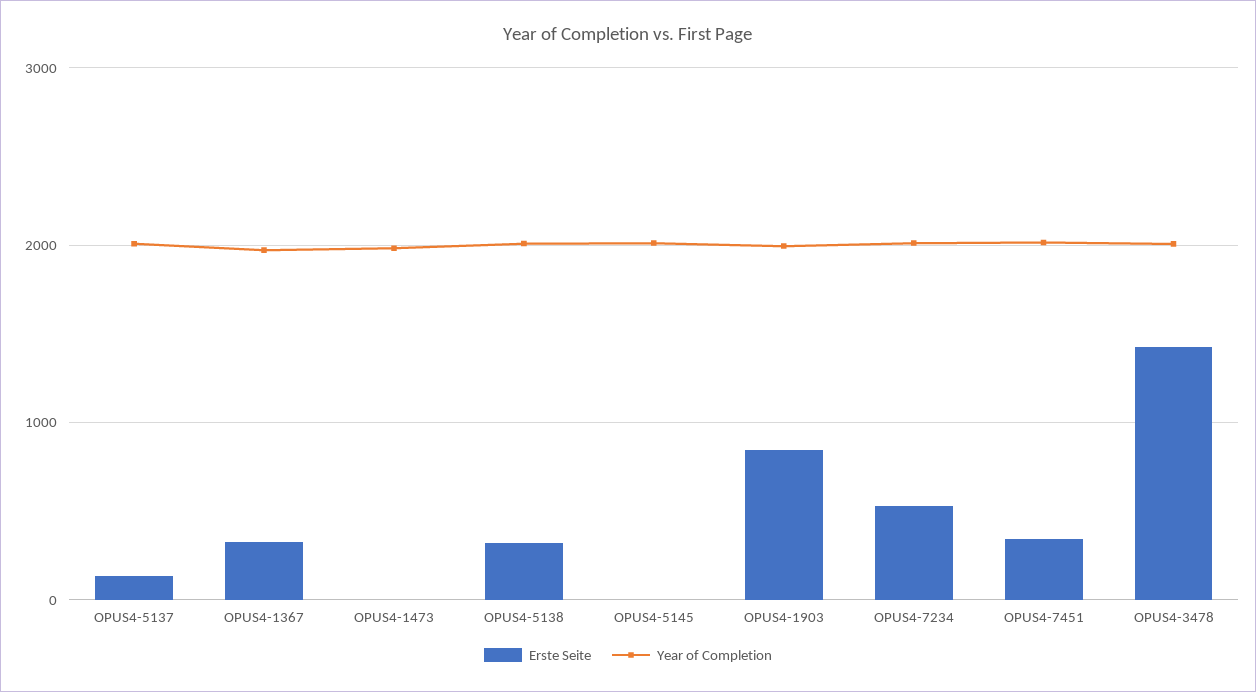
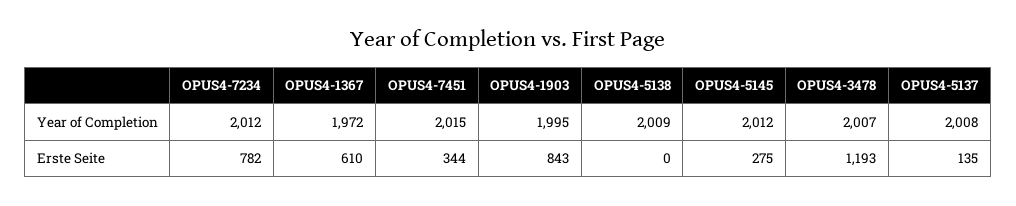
  {
    "Erste Seite": {
      "OPUS4-5137": 135,
-     "OPUS4-1367": 300,
+     "OPUS4-1367": 610,
-     "OPUS4-1473": 0,
-     "OPUS4-5138": 300,
+     "OPUS4-5138": 0,
-     "OPUS4-5145": 0,
+     "OPUS4-5145": 275,
      "OPUS4-1903": 843,
-     "OPUS4-7234": 500,
+     "OPUS4-7234": 782,
      "OPUS4-7451": 344,
-     "OPUS4-3478": 1400
+     "OPUS4-3478": 1193
    },
    "Year of Completion": {
      "OPUS4-5137": 2008,
      "OPUS4-1367": 1972,
-     "OPUS4-1473": 2000,
      "OPUS4-5138": 2009,
      "OPUS4-5145": 2012,
      "OPUS4-1903": 1995,
      "OPUS4-7234": 2012,
      "OPUS4-7451": 2015,
      "OPUS4-3478": 2007
    }
  }

